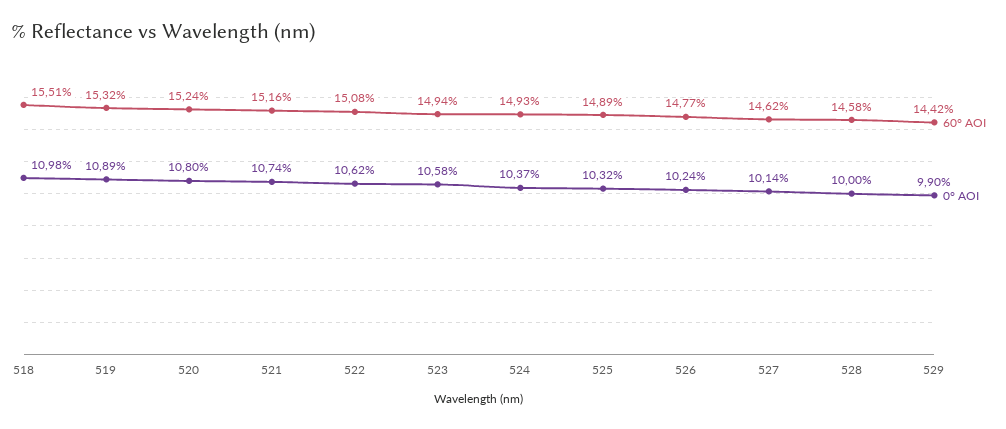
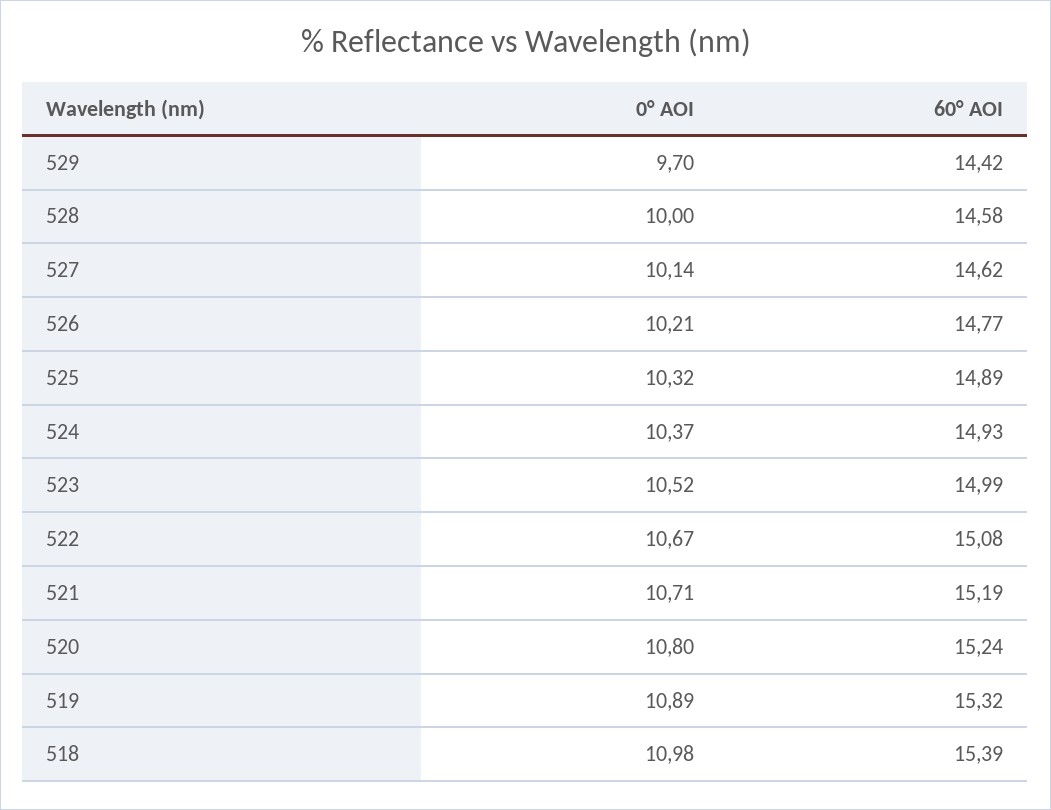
  {
    "60° AOI": {
-     "518": 15.51,
+     "518": 15.39,
      "519": 15.32,
      "520": 15.24,
-     "521": 15.16,
+     "521": 15.19,
      "522": 15.08,
-     "523": 14.94,
+     "523": 14.99,
      "524": 14.93,
      "525": 14.89,
      "526": 14.77,
      "527": 14.62,
      "528": 14.58,
      "529": 14.42
    },
    "0° AOI": {
      "518": 10.98,
      "519": 10.89,
      "520": 10.8,
-     "521": 10.74,
+     "521": 10.71,
-     "522": 10.62,
+     "522": 10.67,
-     "523": 10.58,
+     "523": 10.52,
      "524": 10.37,
      "525": 10.32,
-     "526": 10.24,
+     "526": 10.21,
      "527": 10.14,
      "528": 10,
-     "529": 9.9
+     "529": 9.7
    }
  }

